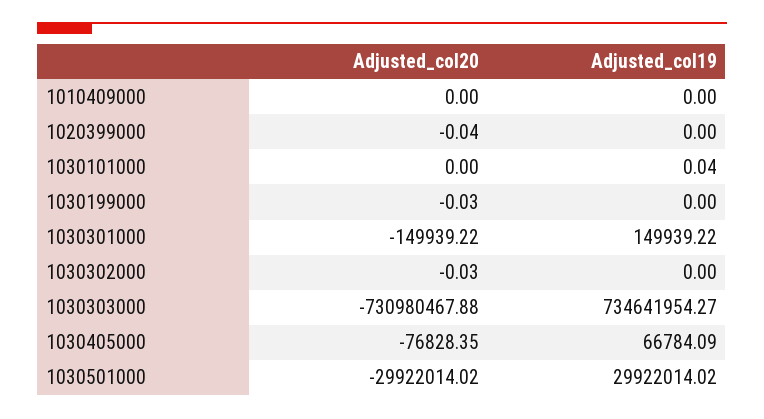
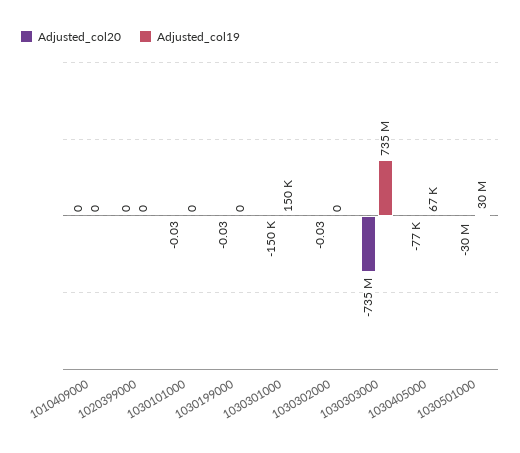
  {
    "Adjusted_col20": {
      "1010409000": 0,
-     "1020399000": -0.04,
+     "1020399000": 0,
-     "1030101000": 0,
+     "1030101000": -0.03,
      "1030199000": -0.03,
      "1030301000": -149939.22,
      "1030302000": -0.03,
-     "1030303000": -730980467.88,
+     "1030303000": -735000000,
      "1030405000": -76828.35,
      "1030501000": -29922014.02
    },
    "Adjusted_col19": {
      "1010409000": 0,
      "1020399000": 0,
-     "1030101000": 0.04,
+     "1030101000": 0,
      "1030199000": 0,
      "1030301000": 149939.22,
      "1030302000": 0,
      "1030303000": 734641954.27,
      "1030405000": 66784.09,
      "1030501000": 29922014.02
    }
  }

